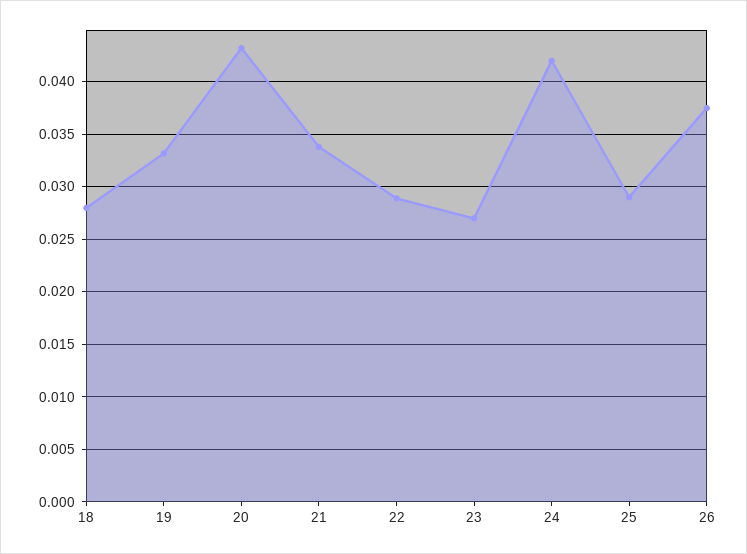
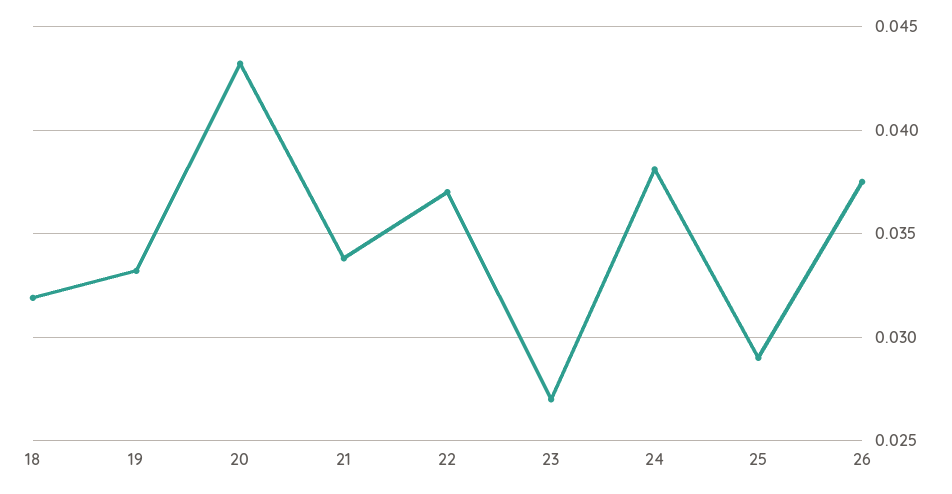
  {
-   "18": 0.028,
+   "18": 0.032,
    "19": 0.033,
    "20": 0.043,
    "21": 0.034,
-   "22": 0.029,
+   "22": 0.037,
    "23": 0.027,
-   "24": 0.042,
+   "24": 0.038,
    "25": 0.029,
    "26": 0.0375
  }

